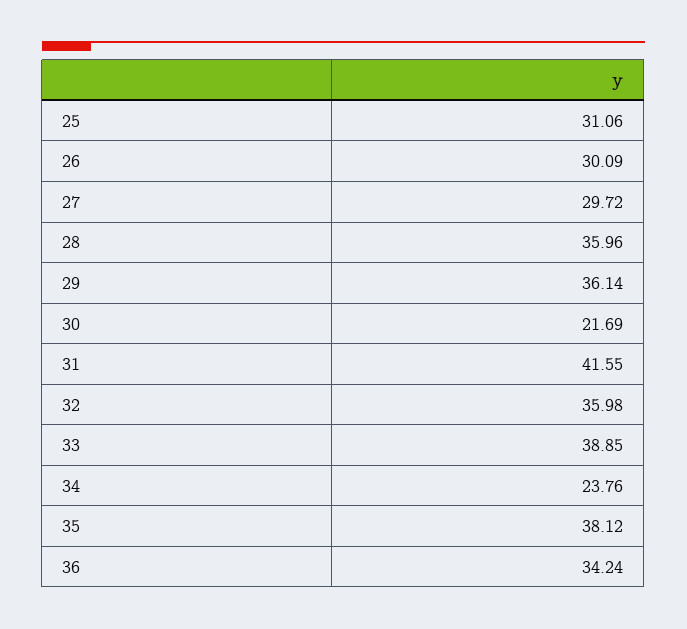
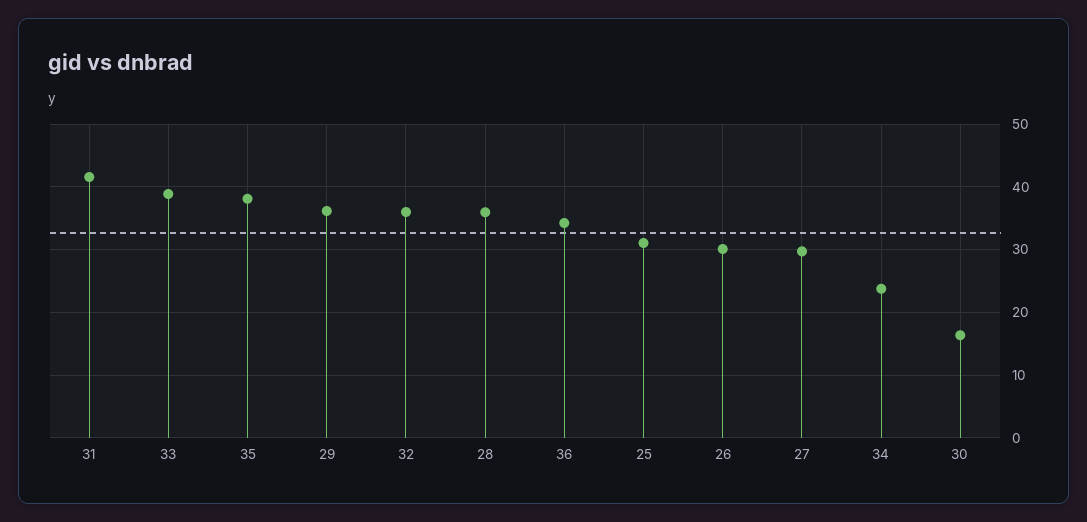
  {
    "25": 31.06,
    "26": 30.09,
    "27": 29.72,
    "28": 35.96,
    "29": 36.14,
-   "30": 21.69,
+   "30": 16,
    "31": 41.55,
    "32": 35.98,
    "33": 38.85,
    "34": 23.76,
    "35": 38.12,
    "36": 34.24
  }

